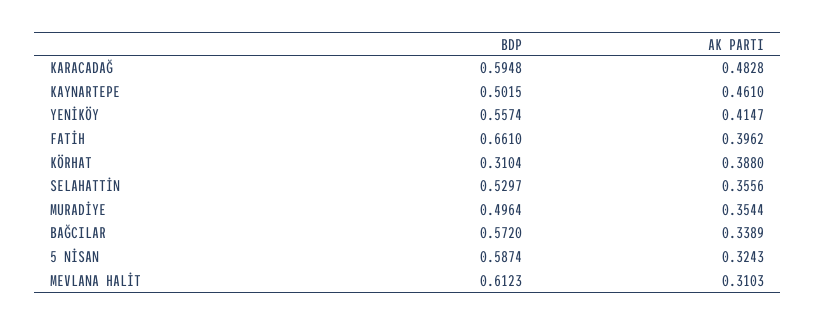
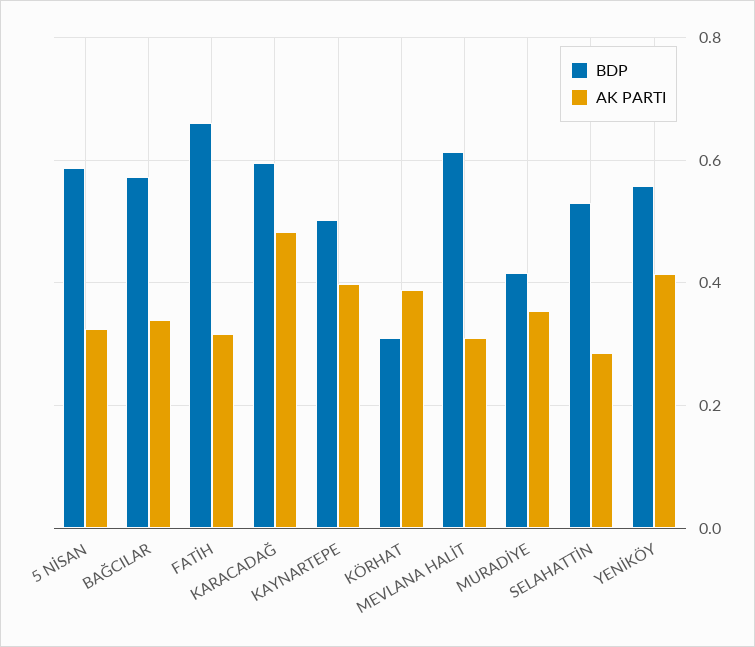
  {
    "BDP": {
      "KARACADAĞ": 0.5948,
      "KAYNARTEPE": 0.5015,
      "YENİKÖY": 0.5574,
      "FATİH": 0.661,
      "KÖRHAT": 0.3104,
      "SELAHATTİN": 0.5297,
-     "MURADİYE": 0.4964,
+     "MURADİYE": 0.42,
      "BAĞCILAR": 0.572,
      "5 NİSAN": 0.5874,
      "MEVLANA HALİT": 0.6123
    },
    "AK PARTI": {
      "KARACADAĞ": 0.4828,
-     "KAYNARTEPE": 0.461,
+     "KAYNARTEPE": 0.4,
      "YENİKÖY": 0.4147,
-     "FATİH": 0.3962,
+     "FATİH": 0.32,
      "KÖRHAT": 0.388,
-     "SELAHATTİN": 0.3556,
+     "SELAHATTİN": 0.28,
      "MURADİYE": 0.3544,
      "BAĞCILAR": 0.3389,
      "5 NİSAN": 0.3243,
      "MEVLANA HALİT": 0.3103
    }
  }

